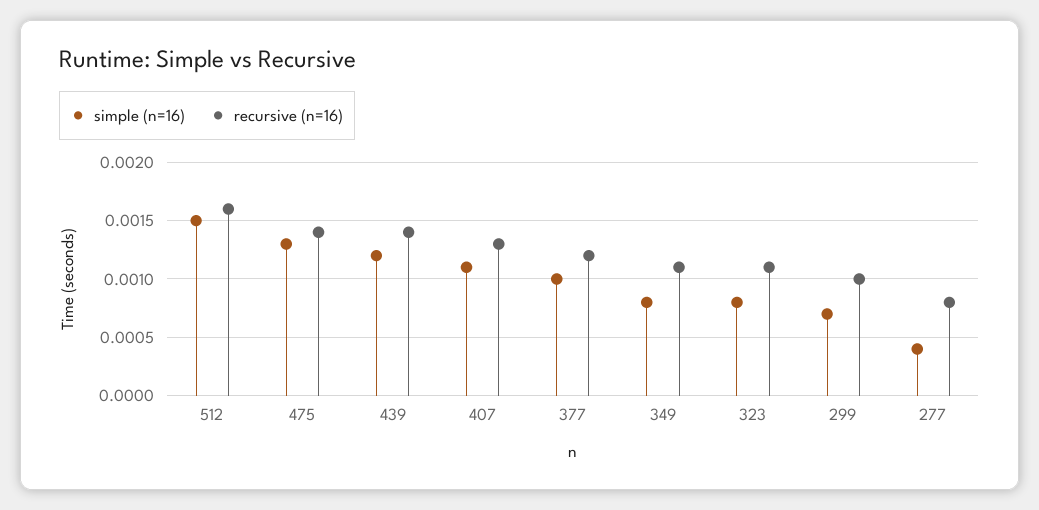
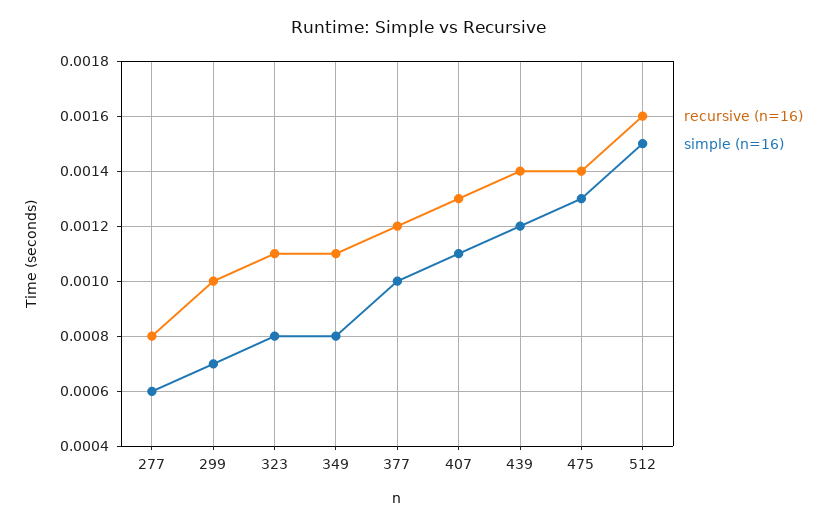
  {
    "simple (n=16)": {
      "512": 0.0015,
      "475": 0.0013,
      "439": 0.0012,
      "407": 0.0011,
      "377": 0.001,
      "349": 0.0008,
      "323": 0.0008,
      "299": 0.0007,
-     "277": 0.0004
+     "277": 0.0006
    },
    "recursive (n=16)": {
      "512": 0.0016,
      "475": 0.0014,
      "439": 0.0014,
      "407": 0.0013,
      "377": 0.0012,
      "349": 0.0011,
      "323": 0.0011,
      "299": 0.001,
      "277": 0.0008
    }
  }

